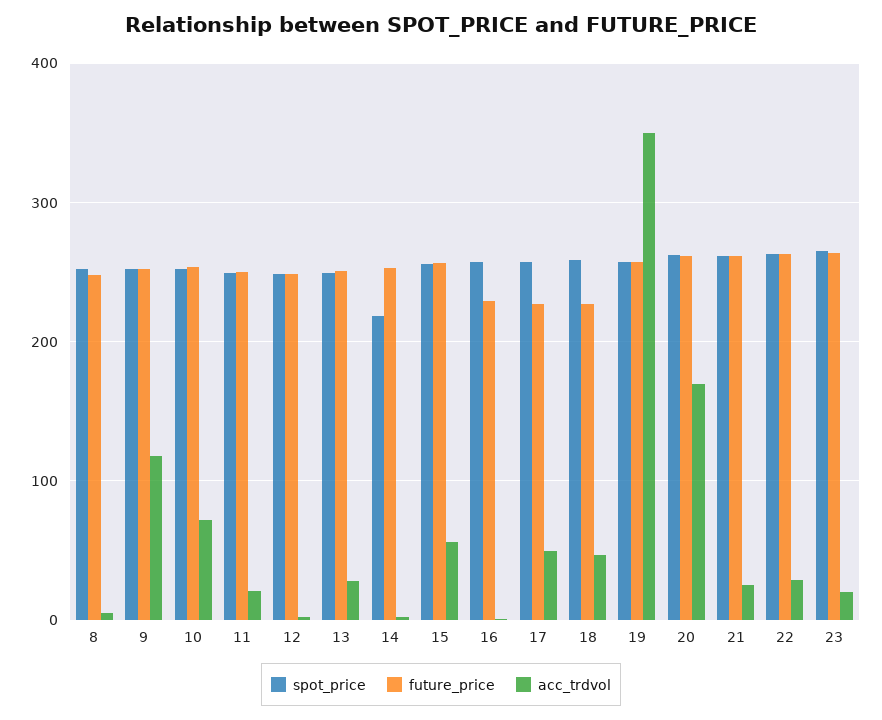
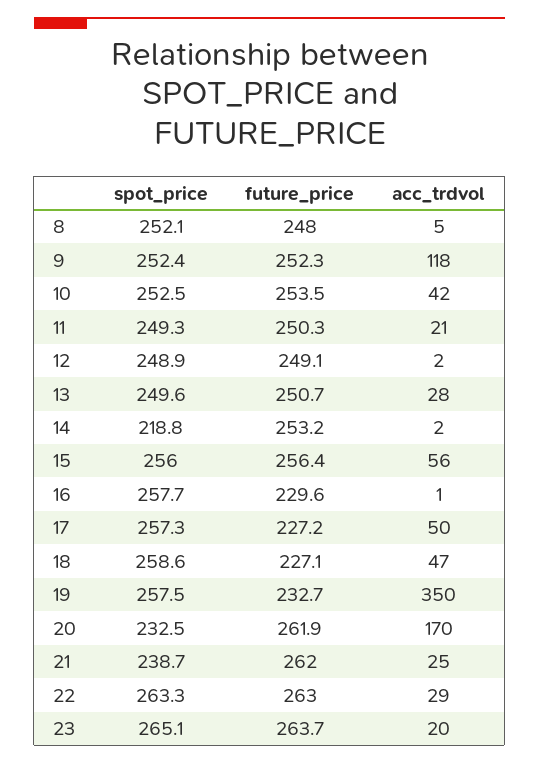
  {
    "spot_price": {
      "8": 252.1,
      "9": 252.4,
      "10": 252.5,
      "11": 249.3,
      "12": 248.9,
      "13": 249.6,
      "14": 218.8,
      "15": 256,
      "16": 257.7,
      "17": 257.3,
      "18": 258.6,
      "19": 257.5,
-     "20": 260,
+     "20": 232.5,
-     "21": 260,
+     "21": 238.7,
      "22": 263.3,
      "23": 265.1
    },
    "future_price": {
      "8": 248,
      "9": 252.3,
      "10": 253.5,
      "11": 250.3,
      "12": 249.1,
      "13": 250.7,
      "14": 253.2,
      "15": 256.4,
      "16": 229.6,
      "17": 227.2,
      "18": 227.1,
-     "19": 260,
+     "19": 232.7,
      "20": 261.9,
      "21": 262,
      "22": 263,
      "23": 263.7
    },
    "acc_trdvol": {
      "8": 5,
      "9": 118,
-     "10": 70,
+     "10": 42,
      "11": 21,
      "12": 2,
      "13": 28,
      "14": 2,
      "15": 56,
      "16": 1,
      "17": 50,
      "18": 47,
      "19": 350,
      "20": 170,
      "21": 25,
      "22": 29,
      "23": 20
    }
  }

